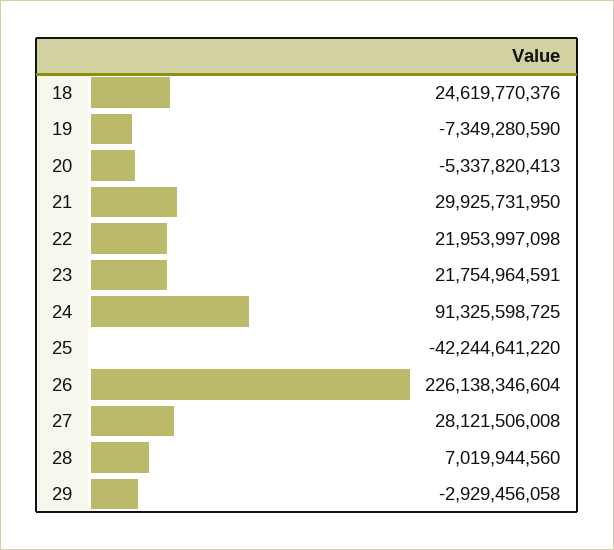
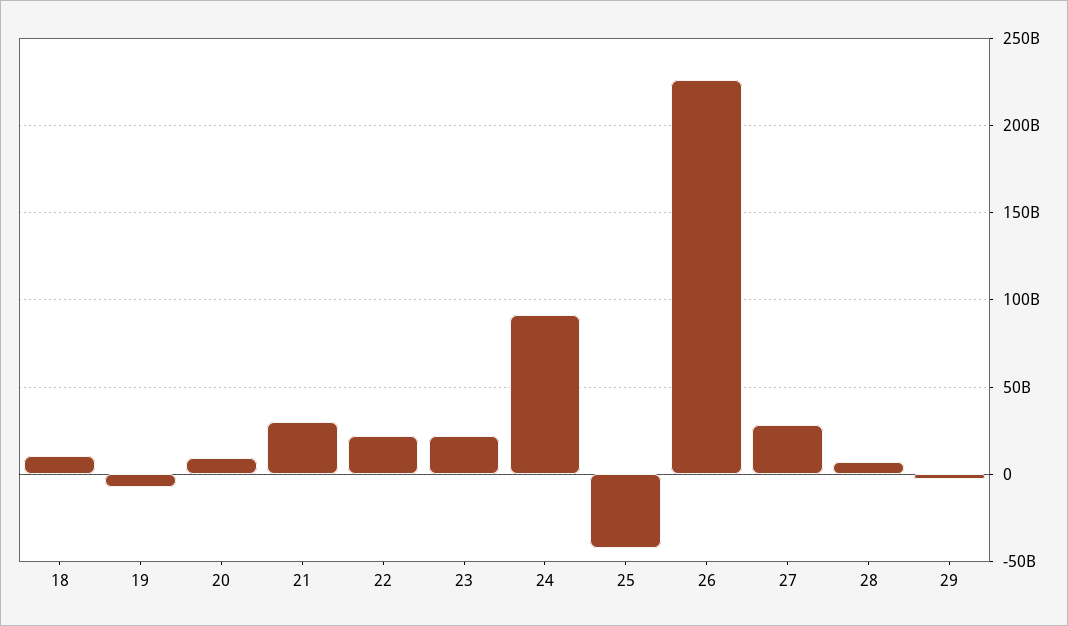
  {
-   "18": 24619770376,
+   "18": 10000000000,
    "19": -7349280590,
-   "20": -5337820413,
+   "20": 10000000000,
    "21": 29925731950,
    "22": 21953997098,
    "23": 21754964591,
    "24": 91325598725,
    "25": -42244641220,
    "26": 226138346604,
    "27": 28121506008,
    "28": 7019944560,
    "29": -2929456058
  }

